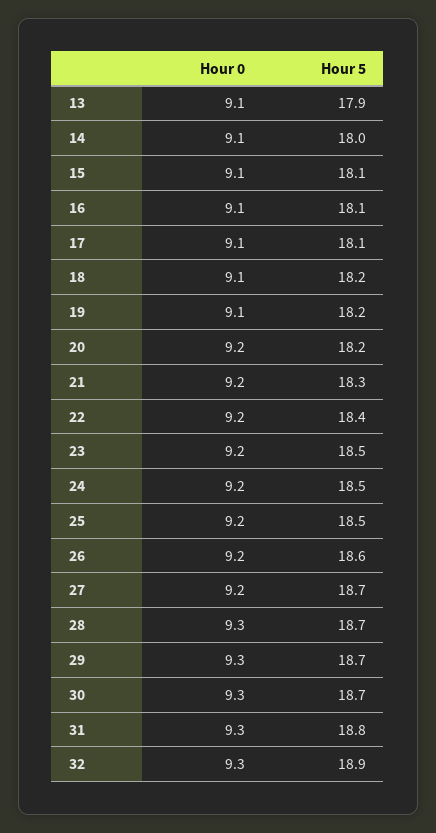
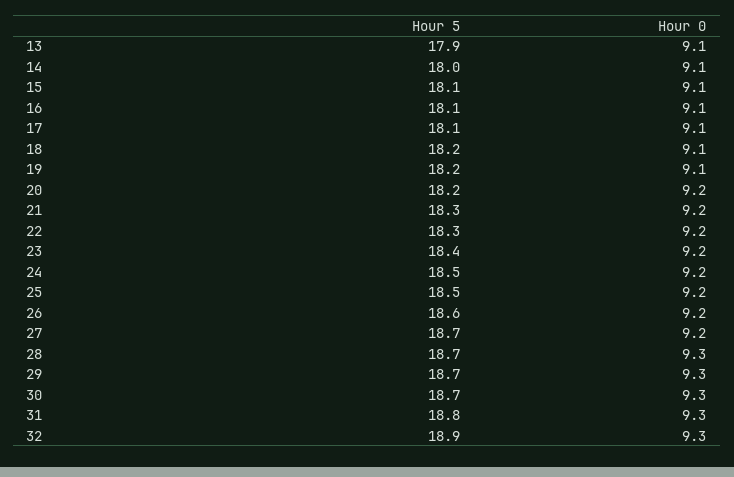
  {
    "Hour 0": {
      "13": 9.1,
      "14": 9.1,
      "15": 9.1,
      "16": 9.1,
      "17": 9.1,
      "18": 9.1,
      "19": 9.1,
      "20": 9.2,
      "21": 9.2,
      "22": 9.2,
      "23": 9.2,
      "24": 9.2,
      "25": 9.2,
      "26": 9.2,
      "27": 9.2,
      "28": 9.3,
      "29": 9.3,
      "30": 9.3,
      "31": 9.3,
      "32": 9.3
    },
    "Hour 5": {
      "13": 17.9,
      "14": 18,
      "15": 18.1,
      "16": 18.1,
      "17": 18.1,
      "18": 18.2,
      "19": 18.2,
      "20": 18.2,
      "21": 18.3,
-     "22": 18.4,
+     "22": 18.3,
-     "23": 18.5,
+     "23": 18.4,
      "24": 18.5,
      "25": 18.5,
      "26": 18.6,
      "27": 18.7,
      "28": 18.7,
      "29": 18.7,
      "30": 18.7,
      "31": 18.8,
      "32": 18.9
    }
  }

